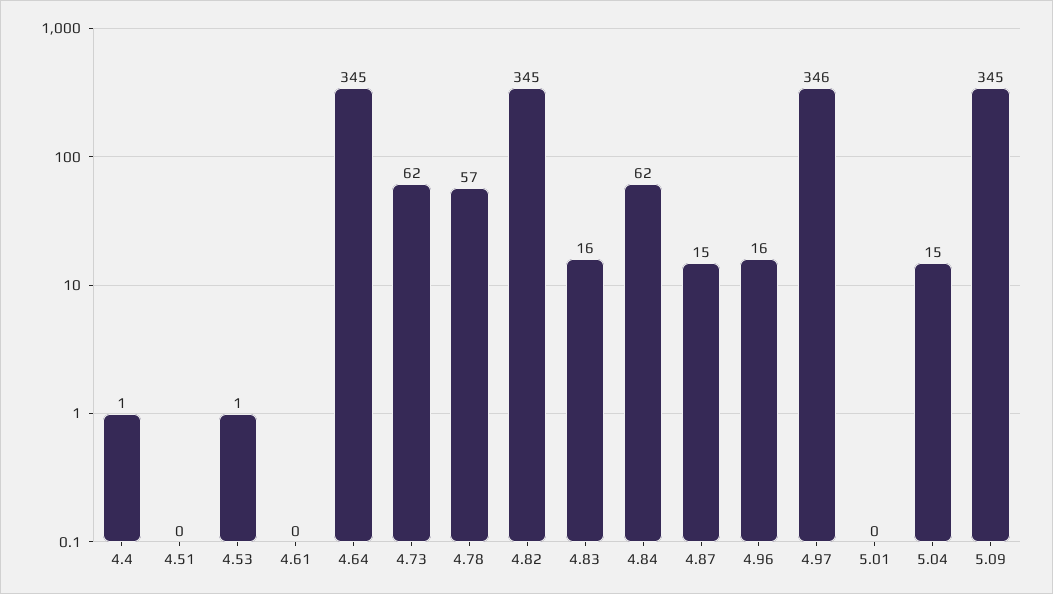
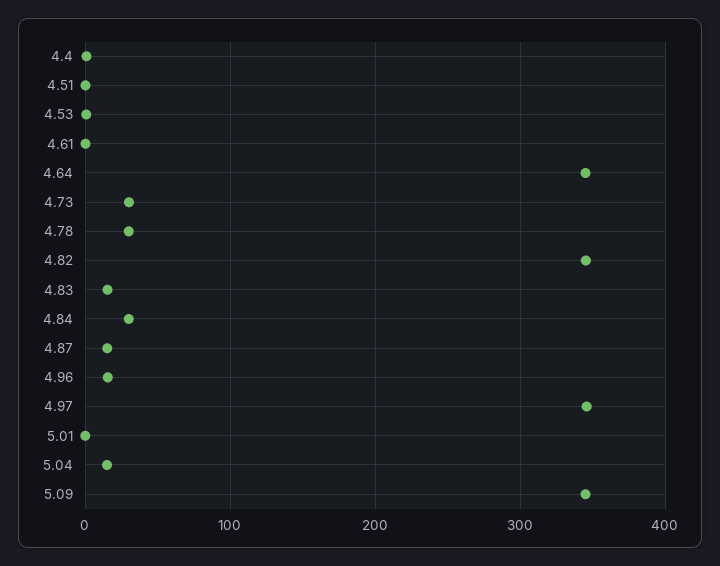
  {
    "4.4": 1,
    "4.51": 0,
    "4.53": 1,
    "4.61": 0,
    "4.64": 345,
-   "4.73": 62,
+   "4.73": 30,
-   "4.78": 57,
+   "4.78": 30,
    "4.82": 345,
    "4.83": 16,
-   "4.84": 62,
+   "4.84": 30,
    "4.87": 15,
    "4.96": 16,
    "4.97": 346,
    "5.01": 0,
    "5.04": 15,
    "5.09": 345
  }

